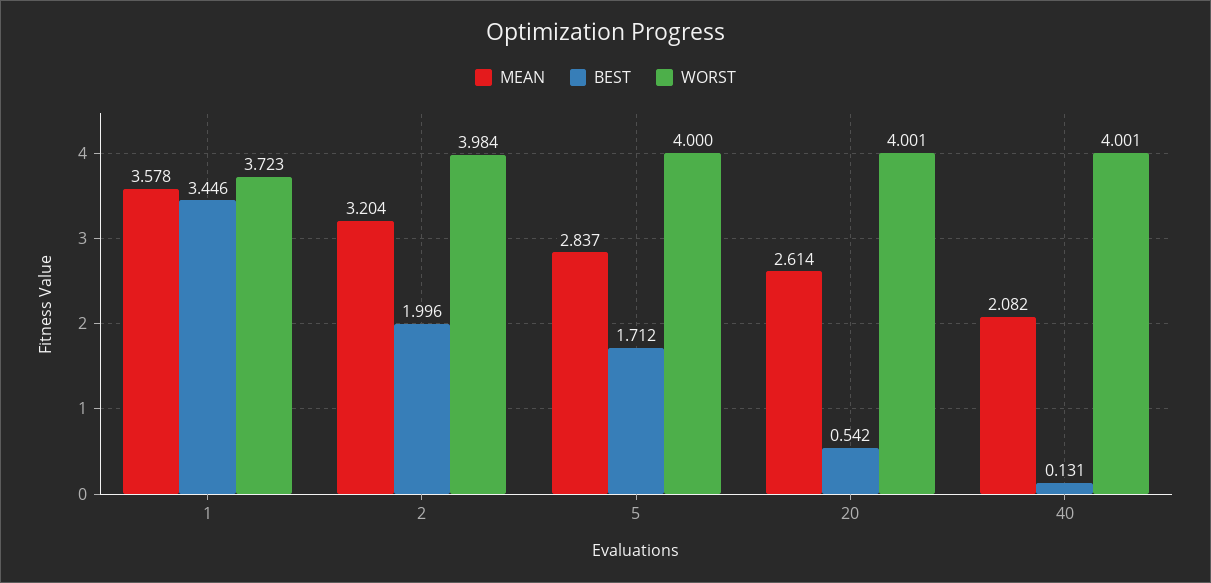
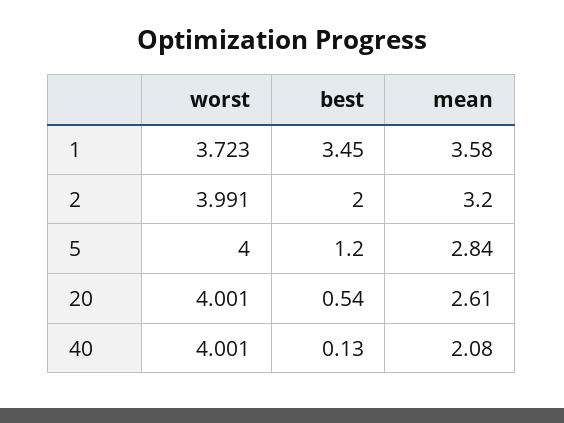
  {
    "MEAN": {
      "1": 3.578,
      "2": 3.204,
      "5": 2.837,
      "20": 2.614,
      "40": 2.082
    },
    "BEST": {
      "1": 3.446,
      "2": 1.996,
-     "5": 1.712,
+     "5": 1.2,
      "20": 0.542,
      "40": 0.131
    },
    "WORST": {
      "1": 3.723,
-     "2": 3.984,
+     "2": 3.991,
      "5": 4,
      "20": 4.001,
      "40": 4.001
    }
  }

